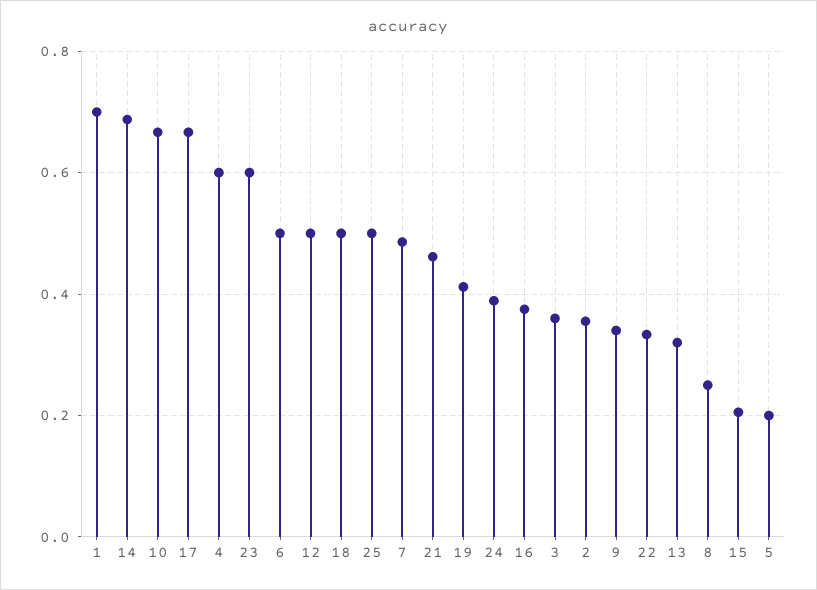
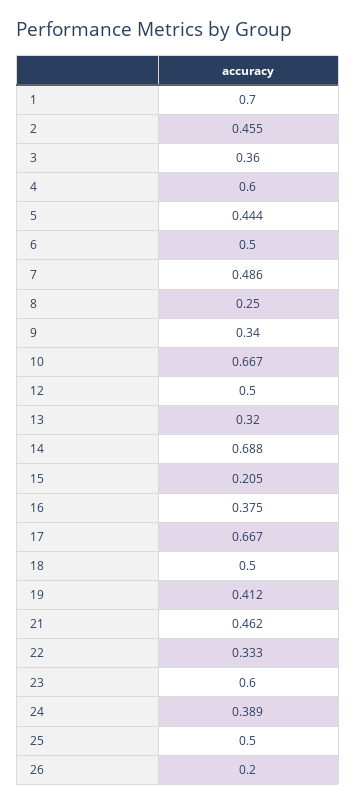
  {
    "1": 0.7,
    "14": 0.688,
    "10": 0.667,
    "17": 0.667,
    "4": 0.6,
    "23": 0.6,
    "6": 0.5,
    "12": 0.5,
    "18": 0.5,
    "25": 0.5,
    "7": 0.486,
    "21": 0.462,
    "19": 0.412,
    "24": 0.389,
    "16": 0.375,
    "3": 0.36,
-   "2": 0.36,
+   "2": 0.455,
    "9": 0.34,
    "22": 0.333,
    "13": 0.32,
    "8": 0.25,
    "15": 0.205,
-   "5": 0.2
+   "5": 0.444,
+   "26": 0.2
  }

